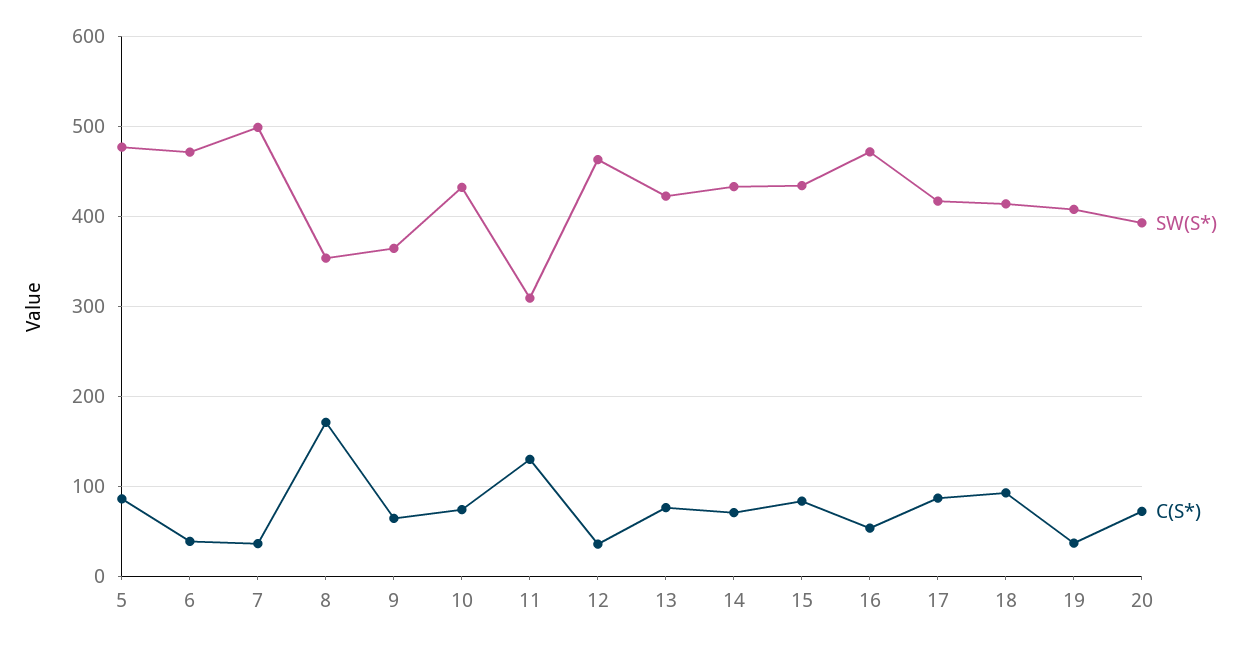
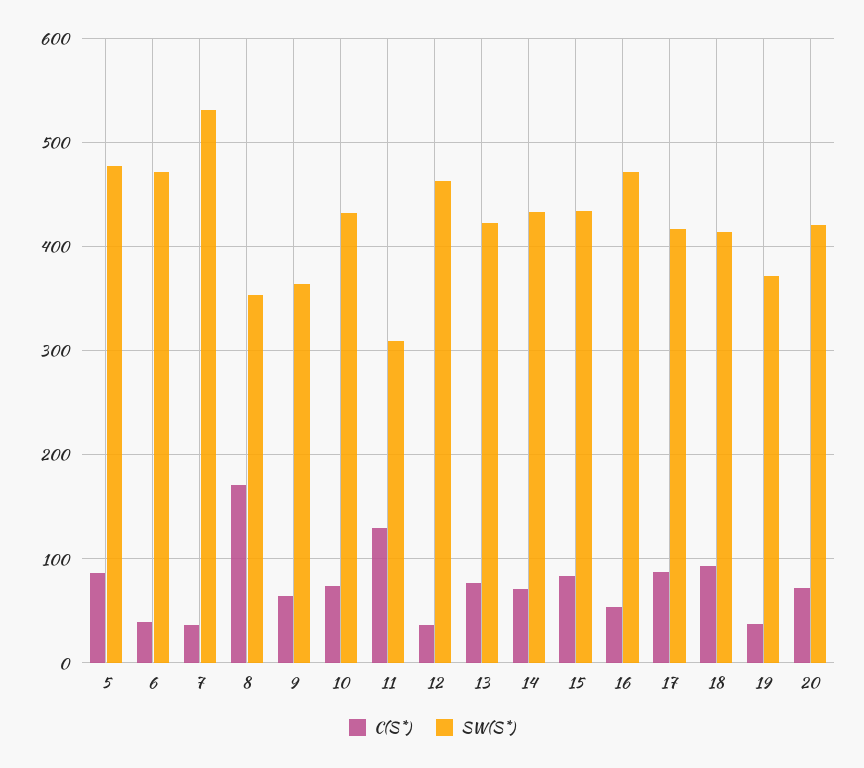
  {
    "SW(S*)": {
      "5": 480,
      "6": 470,
-     "7": 500,
+     "7": 530,
      "8": 350,
      "9": 360,
      "10": 430,
      "11": 310,
      "12": 460,
      "13": 420,
      "14": 430,
      "15": 430,
      "16": 470,
      "17": 420,
      "18": 410,
-     "19": 410,
+     "19": 370,
-     "20": 390
+     "20": 420
    },
    "C(S*)": {
      "5": 90,
      "6": 40,
      "7": 40,
      "8": 170,
      "9": 60,
      "10": 70,
      "11": 130,
      "12": 40,
      "13": 80,
      "14": 70,
      "15": 80,
      "16": 50,
      "17": 90,
      "18": 90,
      "19": 40,
      "20": 70
    }
  }

